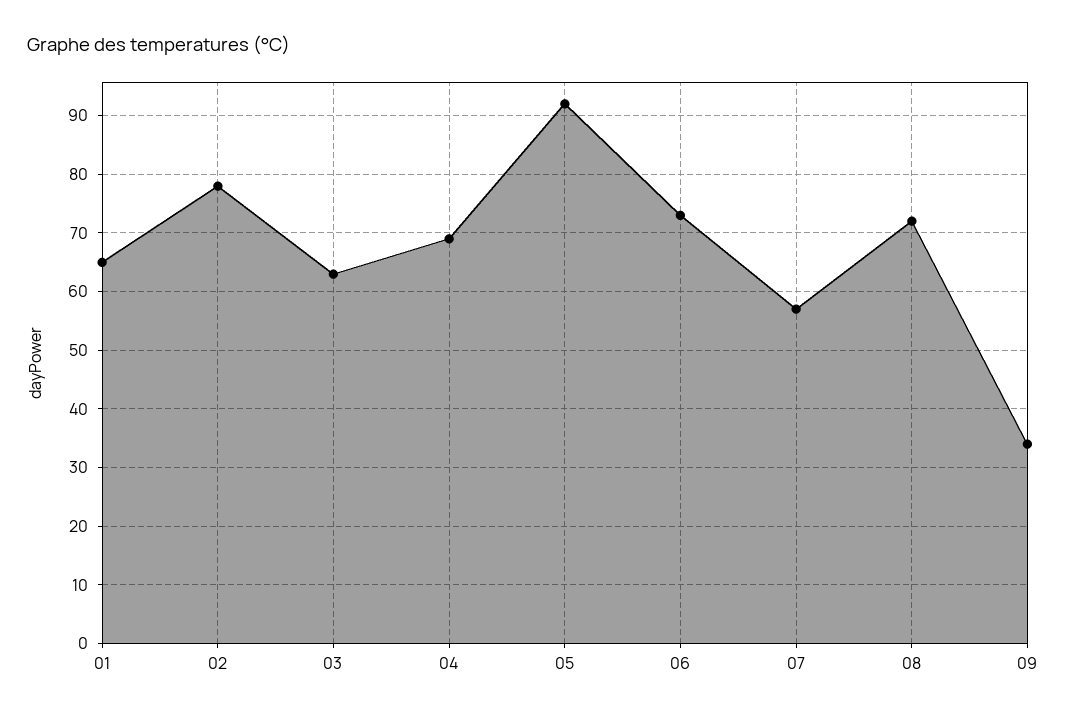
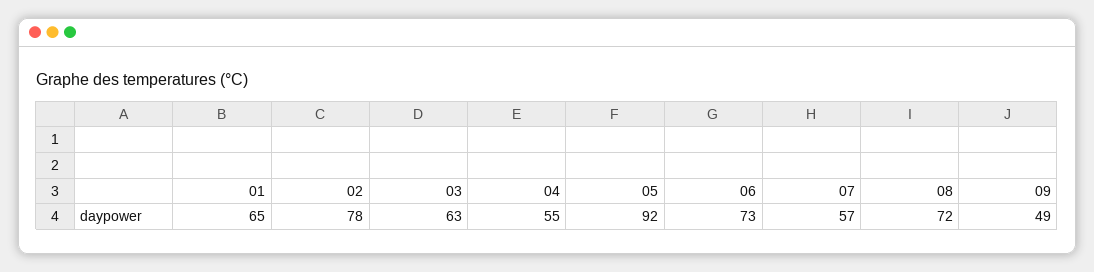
  {
    "01": 65,
    "02": 78,
    "03": 63,
-   "04": 70,
+   "04": 55,
    "05": 92,
    "06": 73,
    "07": 57,
    "08": 72,
-   "09": 35
+   "09": 49
  }

